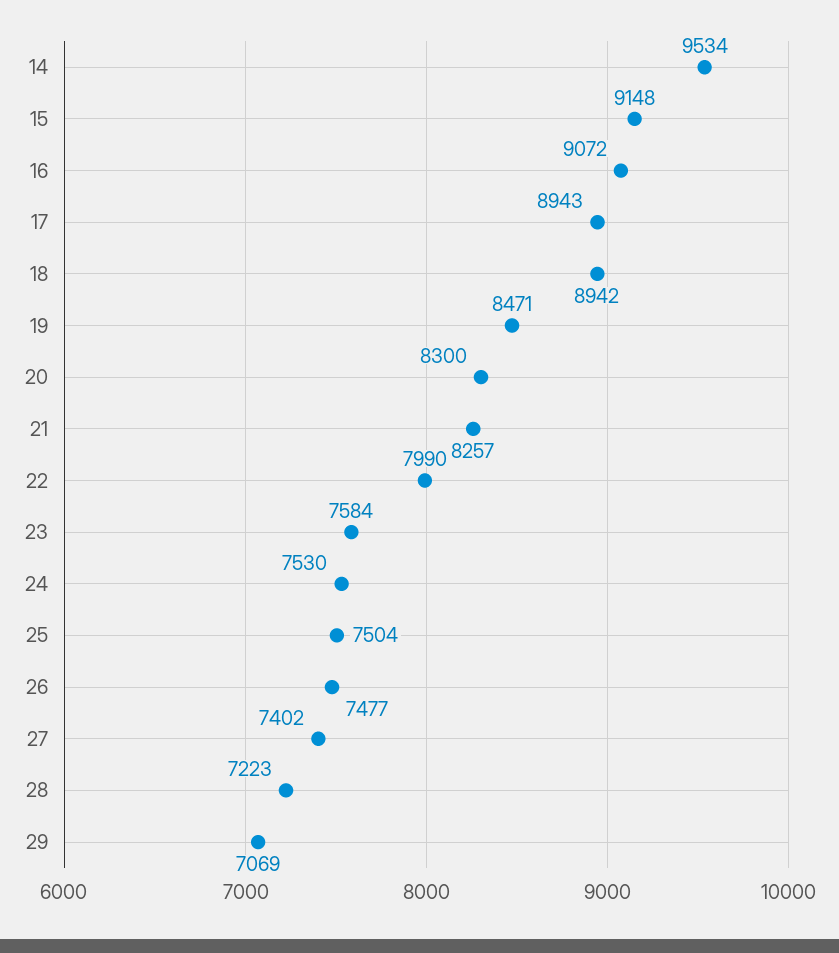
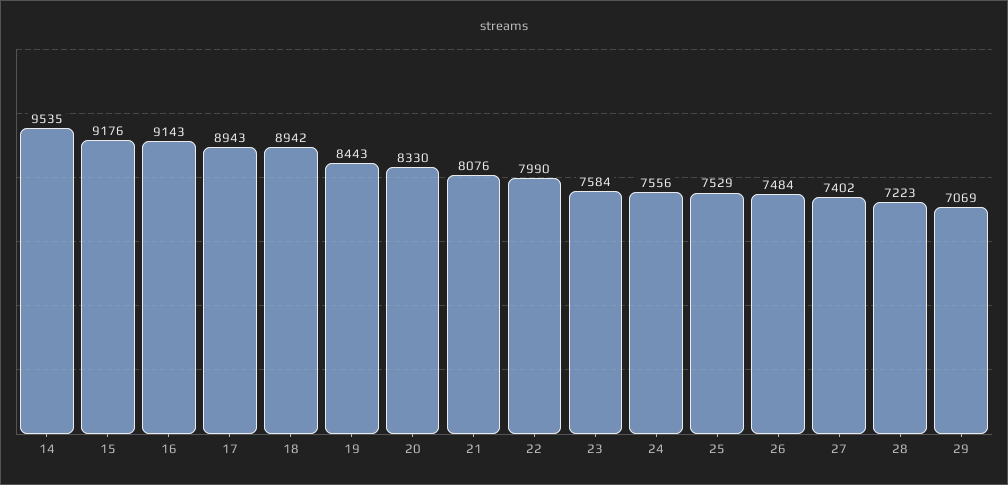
  {
-   "14": 9534,
+   "14": 9535,
-   "15": 9148,
+   "15": 9176,
-   "16": 9072,
+   "16": 9143,
    "17": 8943,
    "18": 8942,
-   "19": 8471,
+   "19": 8443,
-   "20": 8300,
+   "20": 8330,
-   "21": 8257,
+   "21": 8076,
    "22": 7990,
    "23": 7584,
-   "24": 7530,
+   "24": 7556,
-   "25": 7504,
+   "25": 7529,
-   "26": 7477,
+   "26": 7484,
    "27": 7402,
    "28": 7223,
    "29": 7069
  }

